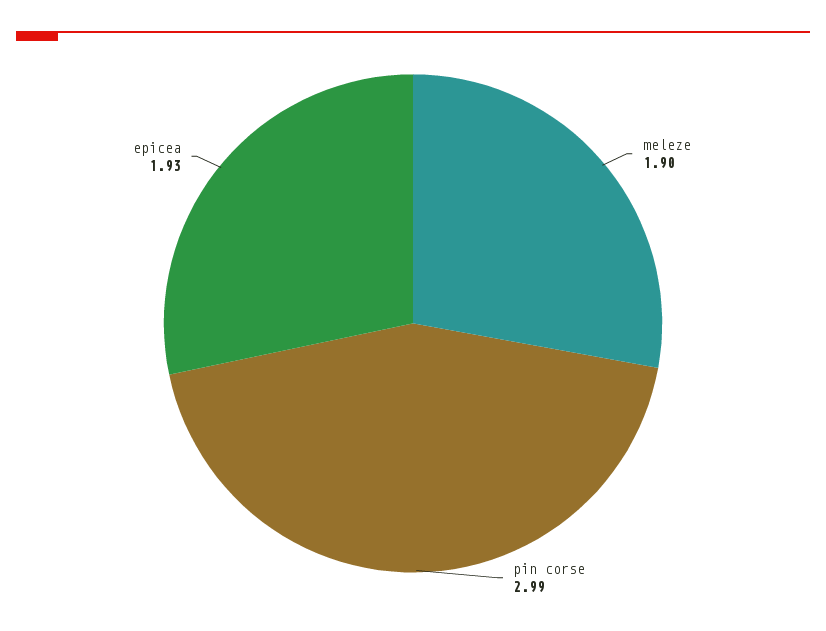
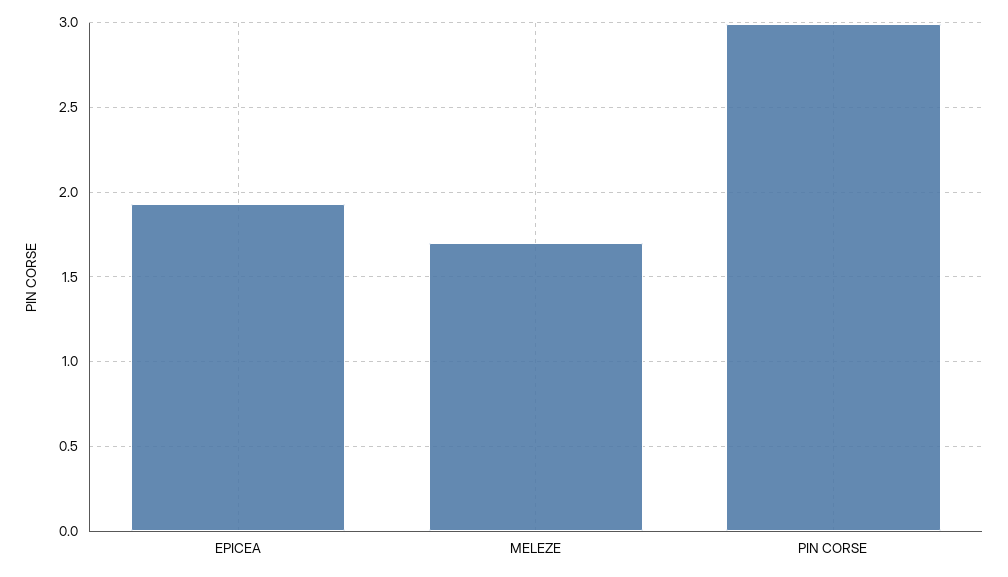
  {
-   "meleze": 1.9,
+   "meleze": 1.7,
    "pin corse": 2.99,
    "epicea": 1.93
  }

